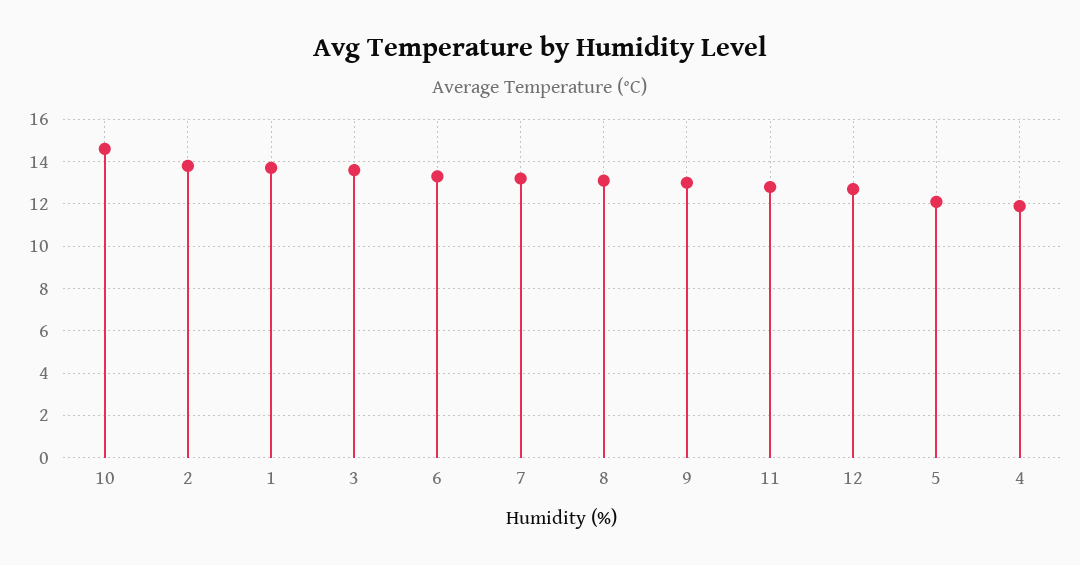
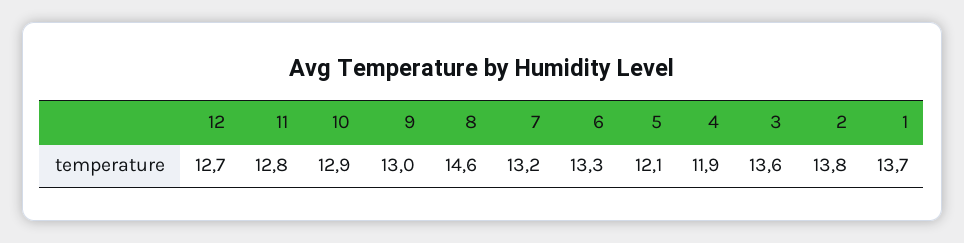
  {
-   "10": 14.5,
+   "10": 12.9,
    "2": 13.8,
    "1": 13.7,
    "3": 13.6,
    "6": 13.3,
    "7": 13.2,
-   "8": 13,
+   "8": 14.6,
    "9": 13,
    "11": 12.8,
    "12": 12.7,
    "5": 12.1,
    "4": 11.9
  }

